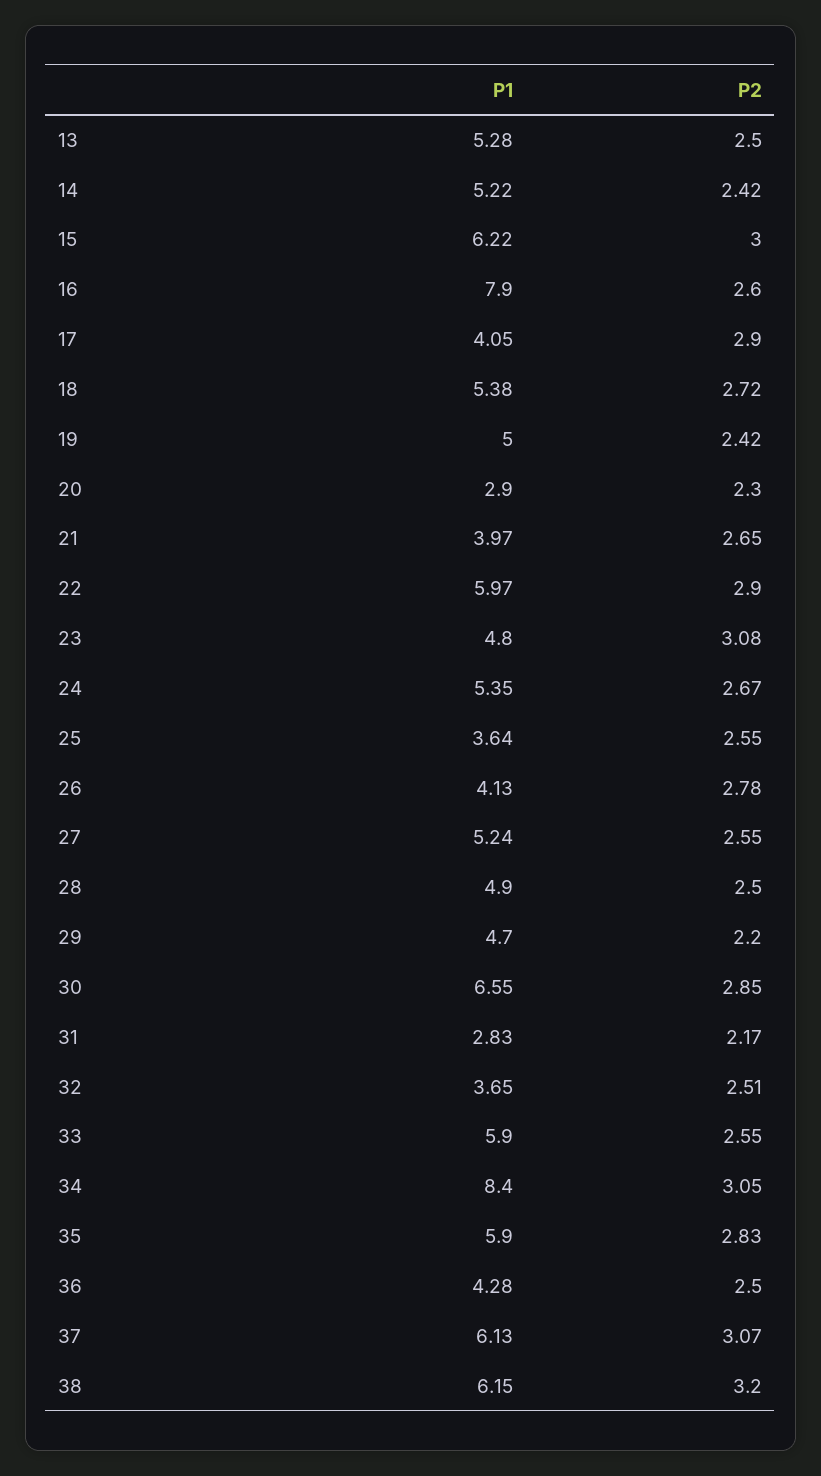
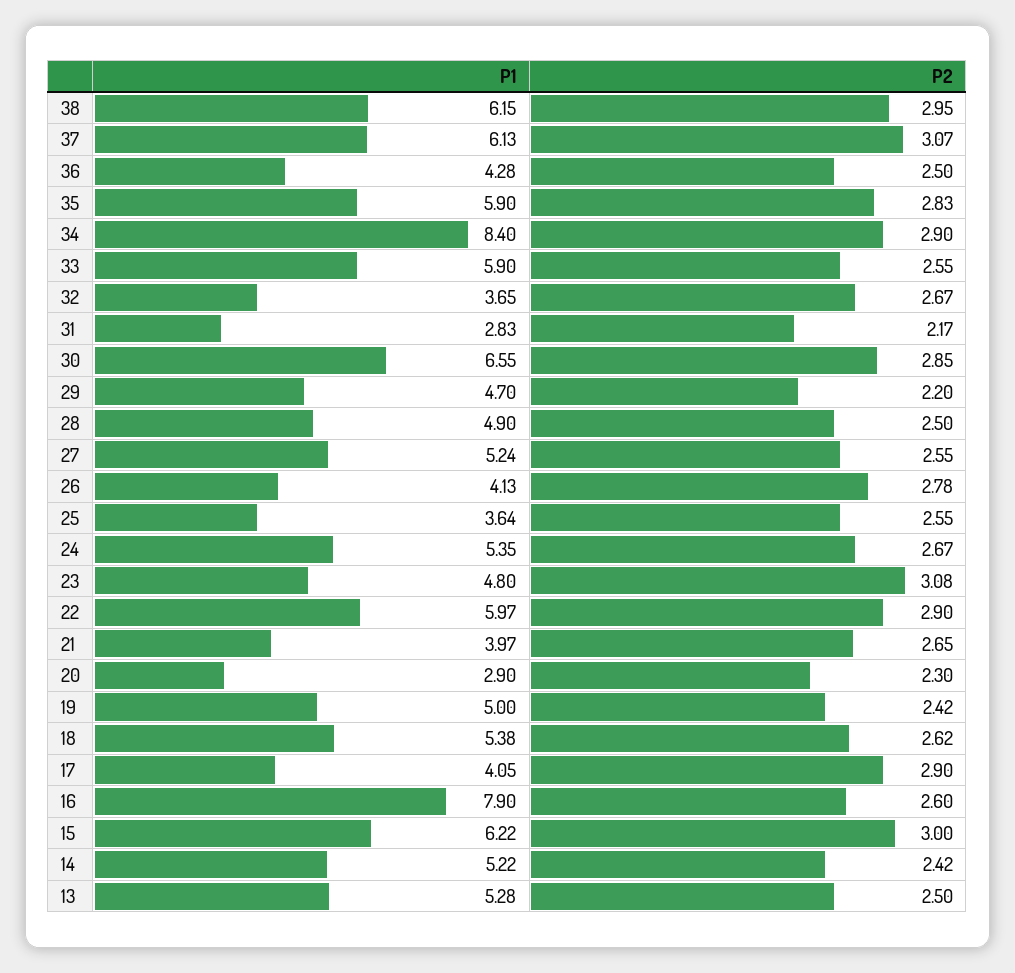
  {
    "P1": {
      "13": 5.28,
      "14": 5.22,
      "15": 6.22,
      "16": 7.9,
      "17": 4.05,
      "18": 5.38,
      "19": 5,
      "20": 2.9,
      "21": 3.97,
      "22": 5.97,
      "23": 4.8,
      "24": 5.35,
      "25": 3.64,
      "26": 4.13,
      "27": 5.24,
      "28": 4.9,
      "29": 4.7,
      "30": 6.55,
      "31": 2.83,
      "32": 3.65,
      "33": 5.9,
      "34": 8.4,
      "35": 5.9,
      "36": 4.28,
      "37": 6.13,
      "38": 6.15
    },
    "P2": {
      "13": 2.5,
      "14": 2.42,
      "15": 3,
      "16": 2.6,
      "17": 2.9,
-     "18": 2.72,
+     "18": 2.62,
      "19": 2.42,
      "20": 2.3,
      "21": 2.65,
      "22": 2.9,
      "23": 3.08,
      "24": 2.67,
      "25": 2.55,
      "26": 2.78,
      "27": 2.55,
      "28": 2.5,
      "29": 2.2,
      "30": 2.85,
      "31": 2.17,
-     "32": 2.51,
+     "32": 2.67,
      "33": 2.55,
-     "34": 3.05,
+     "34": 2.9,
      "35": 2.83,
      "36": 2.5,
      "37": 3.07,
-     "38": 3.2
+     "38": 2.95
    }
  }

